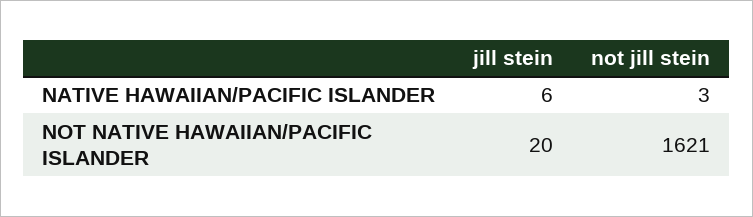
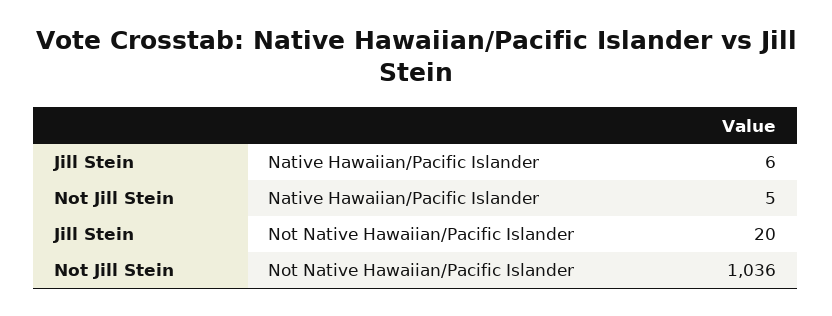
  {
    "jill stein": {
      "NATIVE HAWAIIAN/PACIFIC ISLANDER": 6,
      "NOT NATIVE HAWAIIAN/PACIFIC ISLANDER": 20
    },
    "not jill stein": {
-     "NATIVE HAWAIIAN/PACIFIC ISLANDER": 3,
+     "NATIVE HAWAIIAN/PACIFIC ISLANDER": 5,
-     "NOT NATIVE HAWAIIAN/PACIFIC ISLANDER": 1621
+     "NOT NATIVE HAWAIIAN/PACIFIC ISLANDER": 1036
    }
  }

